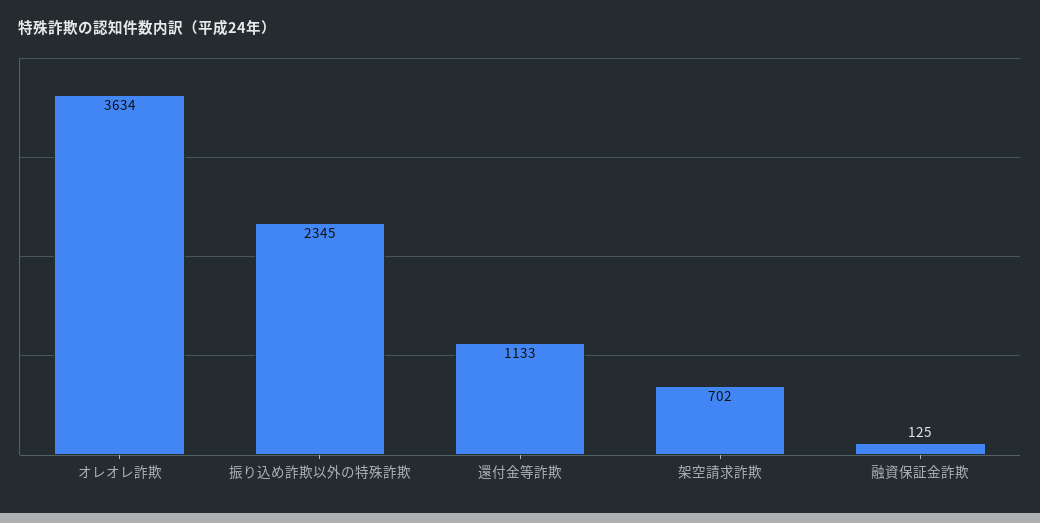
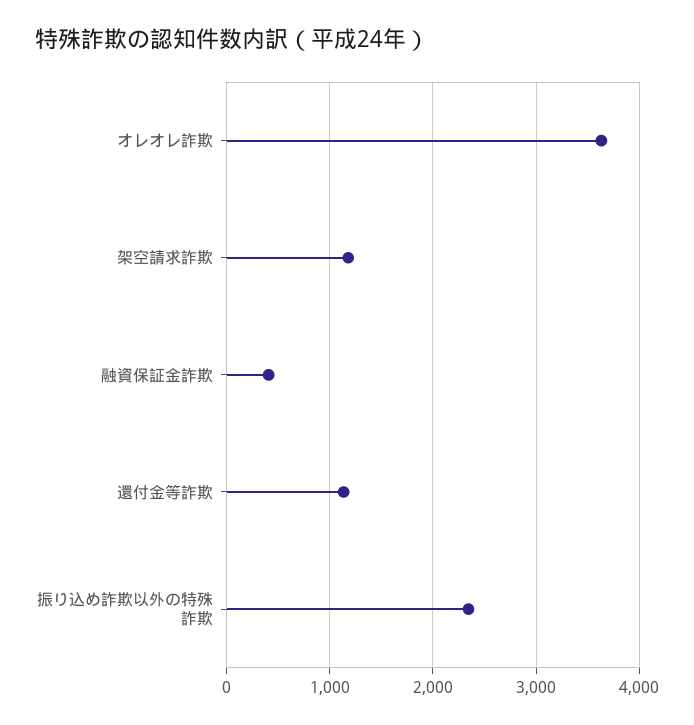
  {
    "オレオレ詐欺": 3634,
    "振り込め詐欺以外の特殊詐欺": 2345,
    "還付金等詐欺": 1133,
-   "架空請求詐欺": 702,
+   "架空請求詐欺": 1200,
-   "融資保証金詐欺": 125
+   "融資保証金詐欺": 400
  }

